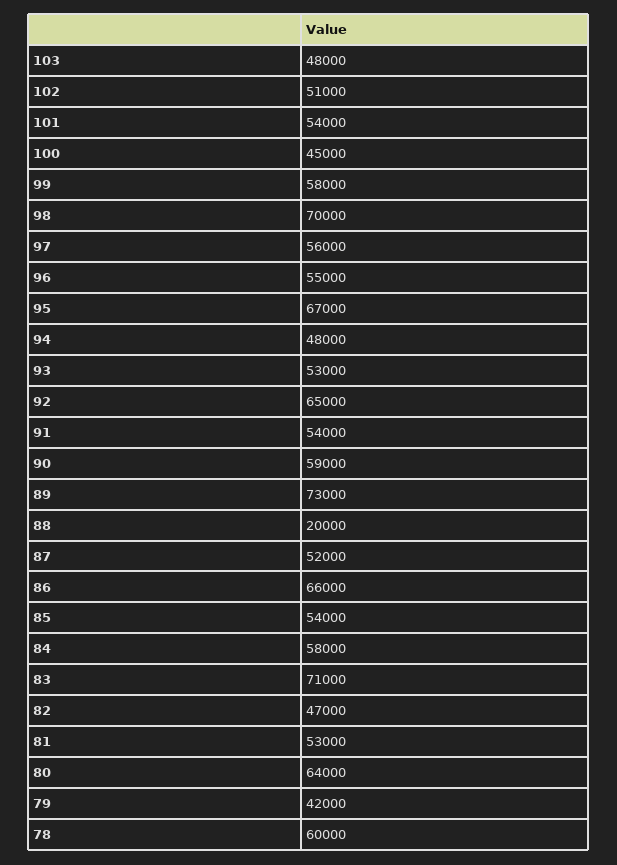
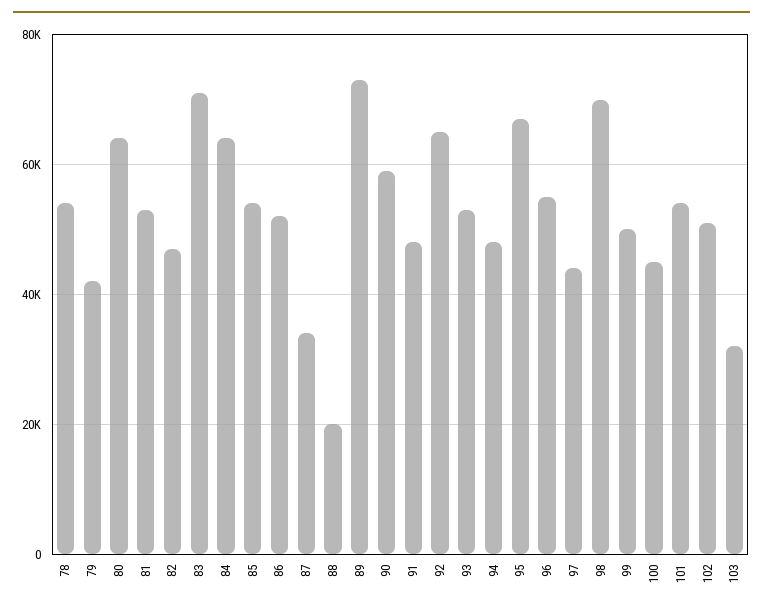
  {
-   "103": 48000,
+   "103": 32000,
    "102": 51000,
    "101": 54000,
    "100": 45000,
-   "99": 58000,
+   "99": 50000,
    "98": 70000,
-   "97": 56000,
+   "97": 44000,
    "96": 55000,
    "95": 67000,
    "94": 48000,
    "93": 53000,
    "92": 65000,
-   "91": 54000,
+   "91": 48000,
    "90": 59000,
    "89": 73000,
    "88": 20000,
-   "87": 52000,
+   "87": 34000,
-   "86": 66000,
+   "86": 52000,
    "85": 54000,
-   "84": 58000,
+   "84": 64000,
    "83": 71000,
    "82": 47000,
    "81": 53000,
    "80": 64000,
    "79": 42000,
-   "78": 60000
+   "78": 54000
  }

